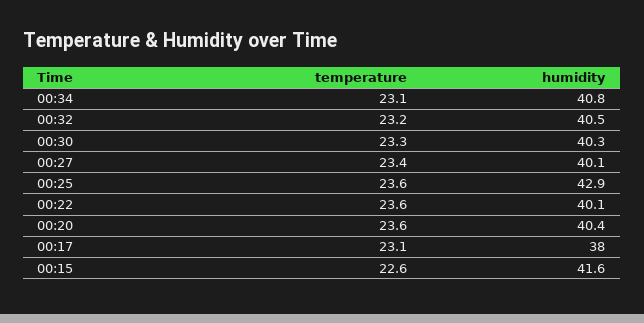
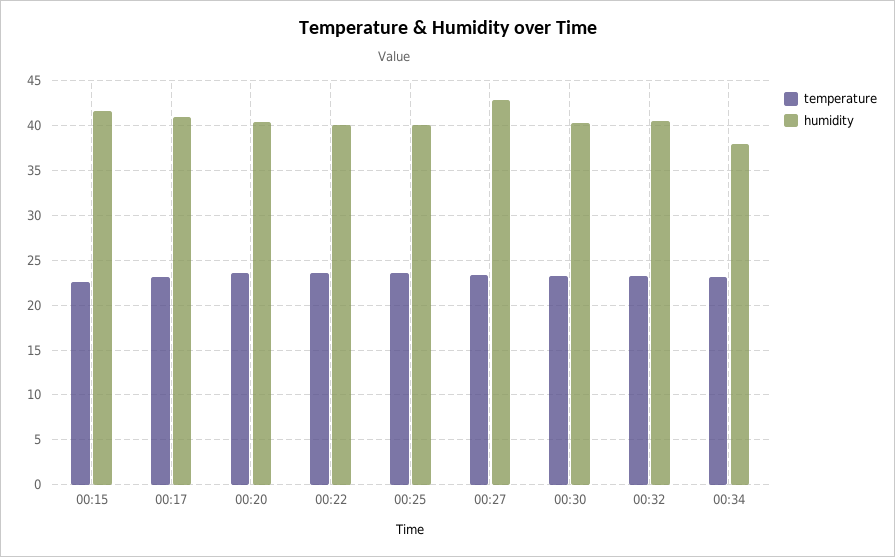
  {
    "temperature": {
      "00:34": 23.1,
      "00:32": 23.2,
      "00:30": 23.3,
      "00:27": 23.4,
      "00:25": 23.6,
      "00:22": 23.6,
      "00:20": 23.6,
      "00:17": 23.1,
      "00:15": 22.6
    },
    "humidity": {
-     "00:34": 40.8,
+     "00:34": 38,
      "00:32": 40.5,
      "00:30": 40.3,
-     "00:27": 40.1,
+     "00:27": 43,
-     "00:25": 42.9,
+     "00:25": 40,
      "00:22": 40.1,
      "00:20": 40.4,
-     "00:17": 38,
+     "00:17": 41,
      "00:15": 41.6
    }
  }

